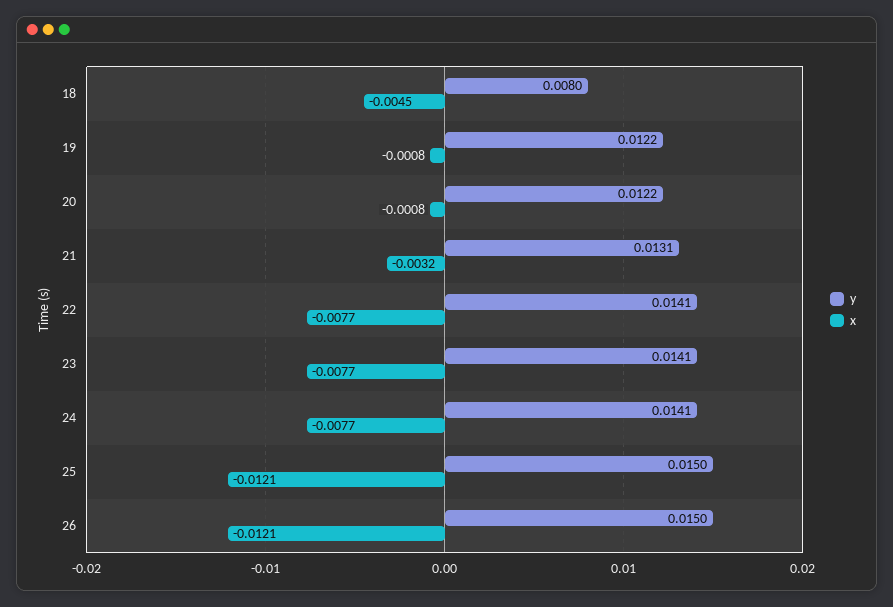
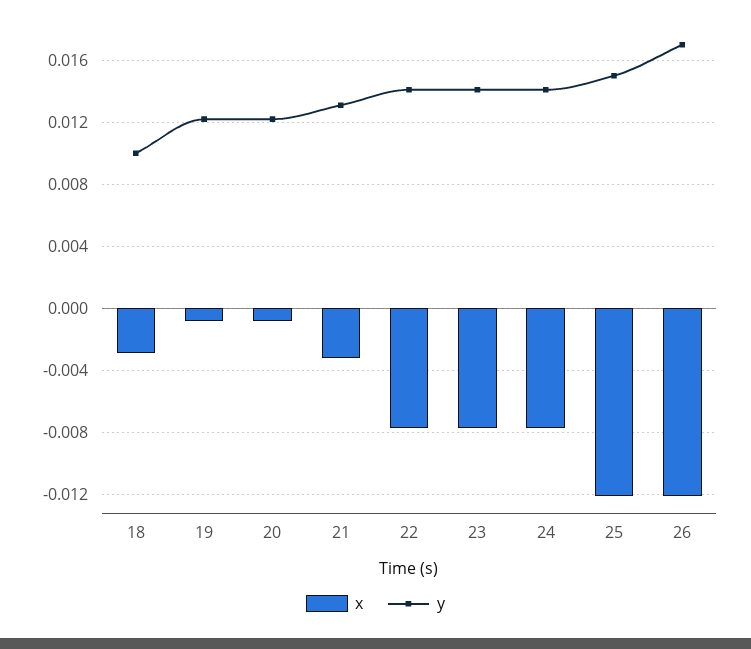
  {
    "y": {
-     "18": 0.008,
+     "18": 0.01,
      "19": 0.0122,
      "20": 0.0122,
      "21": 0.0131,
      "22": 0.0141,
      "23": 0.0141,
      "24": 0.0141,
      "25": 0.015,
-     "26": 0.015
+     "26": 0.017
    },
    "x": {
-     "18": -0.0045,
+     "18": -0.003,
      "19": -0.0008,
      "20": -0.0008,
      "21": -0.0032,
      "22": -0.0077,
      "23": -0.0077,
      "24": -0.0077,
      "25": -0.0121,
      "26": -0.0121
    }
  }

